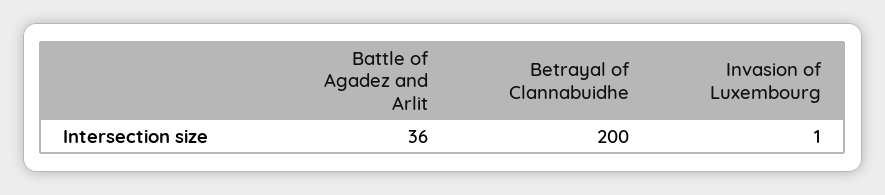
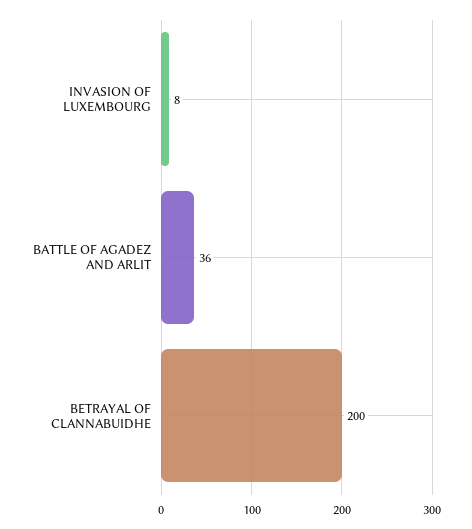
  {
    "Battle of Agadez and Arlit": 36,
    "Betrayal of Clannabuidhe": 200,
-   "Invasion of Luxembourg": 1
+   "Invasion of Luxembourg": 8
  }

